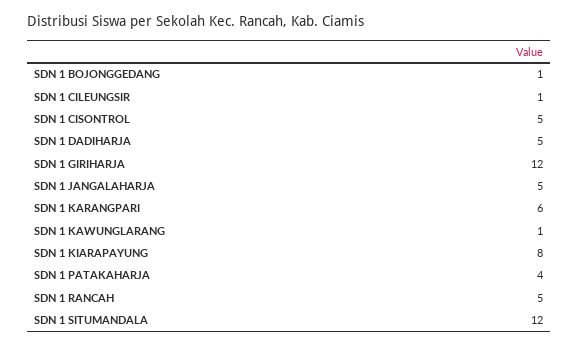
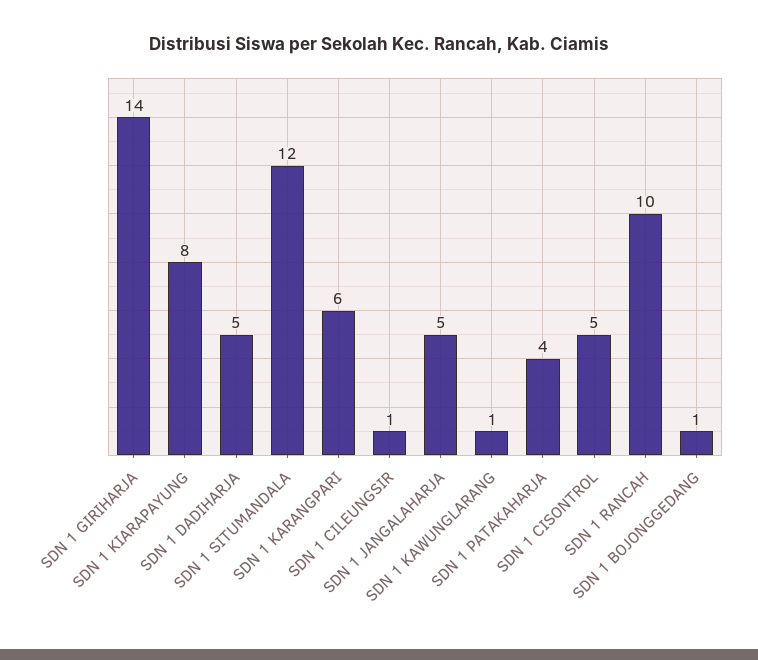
  {
    "SDN 1 BOJONGGEDANG": 1,
    "SDN 1 CILEUNGSIR": 1,
    "SDN 1 CISONTROL": 5,
    "SDN 1 DADIHARJA": 5,
-   "SDN 1 GIRIHARJA": 12,
+   "SDN 1 GIRIHARJA": 14,
    "SDN 1 JANGALAHARJA": 5,
    "SDN 1 KARANGPARI": 6,
    "SDN 1 KAWUNGLARANG": 1,
    "SDN 1 KIARAPAYUNG": 8,
    "SDN 1 PATAKAHARJA": 4,
-   "SDN 1 RANCAH": 5,
+   "SDN 1 RANCAH": 10,
    "SDN 1 SITUMANDALA": 12
  }

